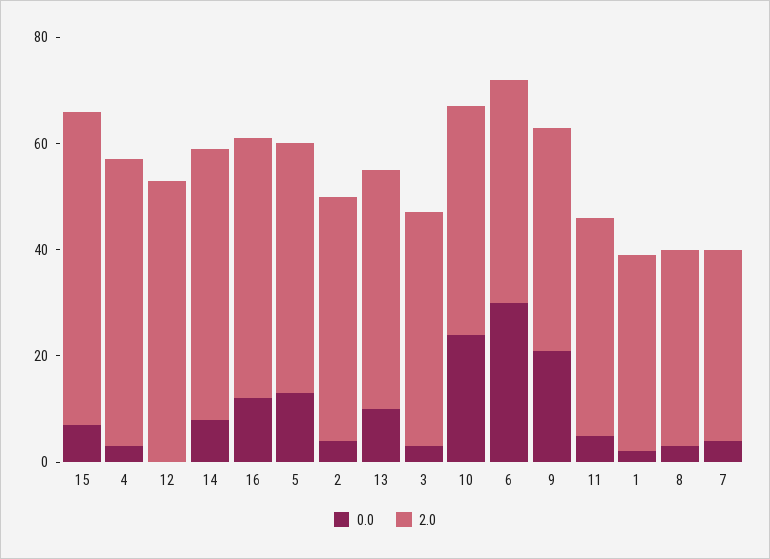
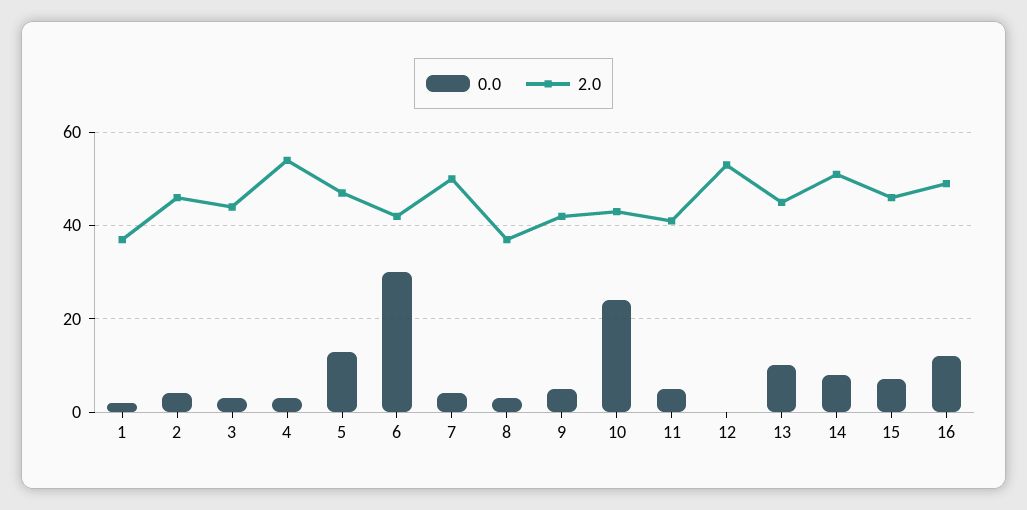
  {
    "0.0": {
      "15": 5,
      "4": 5,
      "12": 0,
      "14": 10,
      "16": 10,
      "5": 15,
      "2": 5,
      "13": 10,
      "3": 5,
      "10": 25,
      "6": 30,
-     "9": 20,
+     "9": 5,
      "11": 5,
      "1": 0,
      "8": 5,
      "7": 5
    },
    "2.0": {
-     "15": 60,
+     "15": 45,
      "4": 55,
      "12": 55,
      "14": 50,
      "16": 50,
      "5": 45,
      "2": 45,
      "13": 45,
      "3": 45,
      "10": 45,
      "6": 40,
      "9": 40,
      "11": 40,
      "1": 35,
      "8": 35,
-     "7": 35
+     "7": 50
    }
  }

